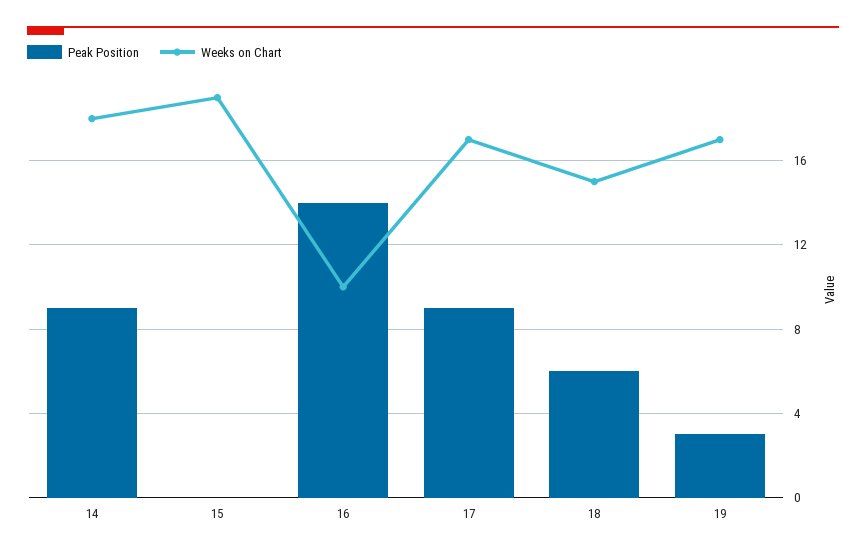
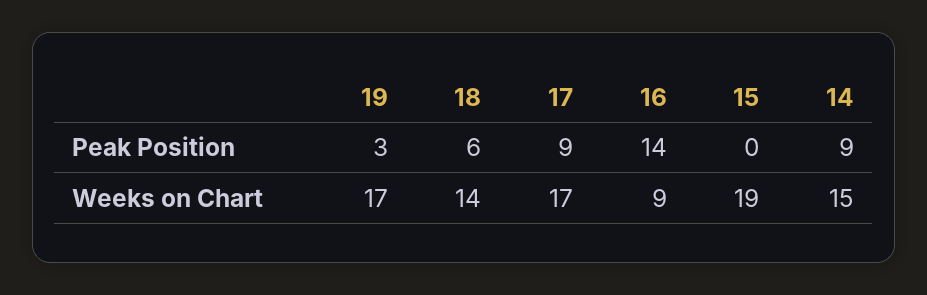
  {
    "Peak Position": {
      "14": 9,
      "15": 0,
      "16": 14,
      "17": 9,
      "18": 6,
      "19": 3
    },
    "Weeks on Chart": {
-     "14": 18,
+     "14": 15,
      "15": 19,
-     "16": 10,
+     "16": 9,
      "17": 17,
-     "18": 15,
+     "18": 14,
      "19": 17
    }
  }

